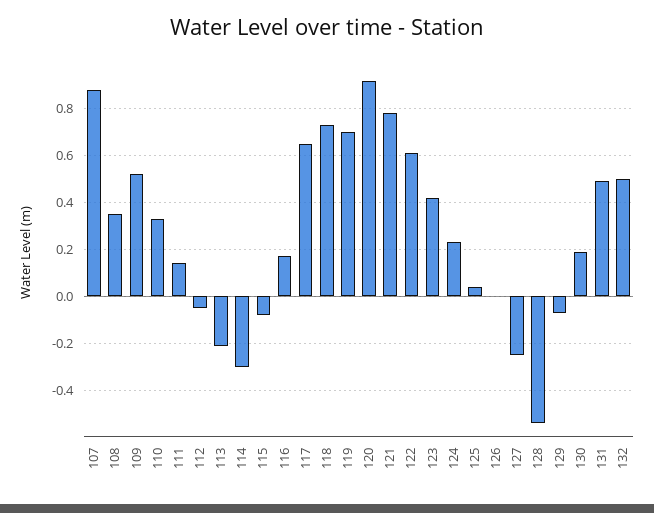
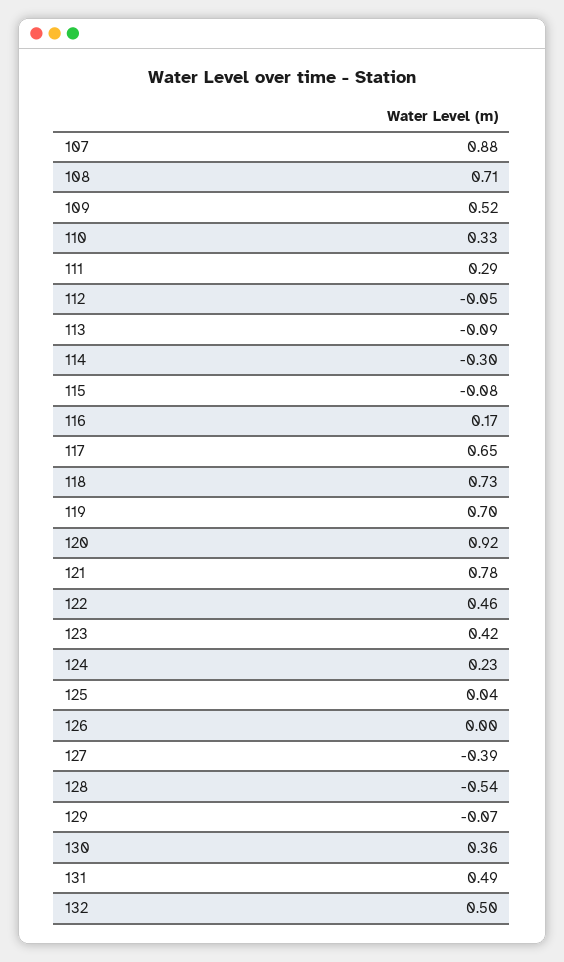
  {
    "107": 0.88,
-   "108": 0.35,
+   "108": 0.71,
    "109": 0.52,
    "110": 0.33,
-   "111": 0.15,
+   "111": 0.29,
    "112": -0.05,
-   "113": -0.2,
+   "113": -0.09,
    "114": -0.3,
    "115": -0.08,
    "116": 0.17,
    "117": 0.65,
    "118": 0.73,
    "119": 0.7,
    "120": 0.92,
    "121": 0.78,
-   "122": 0.6,
+   "122": 0.46,
    "123": 0.42,
    "124": 0.23,
    "125": 0.04,
    "126": 0,
-   "127": -0.25,
+   "127": -0.39,
    "128": -0.54,
    "129": -0.07,
-   "130": 0.2,
+   "130": 0.36,
    "131": 0.49,
    "132": 0.5
  }

